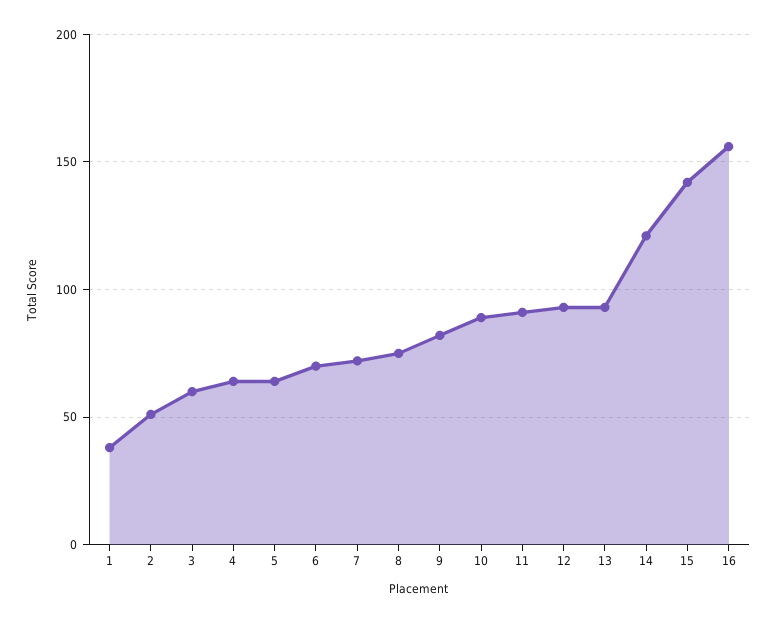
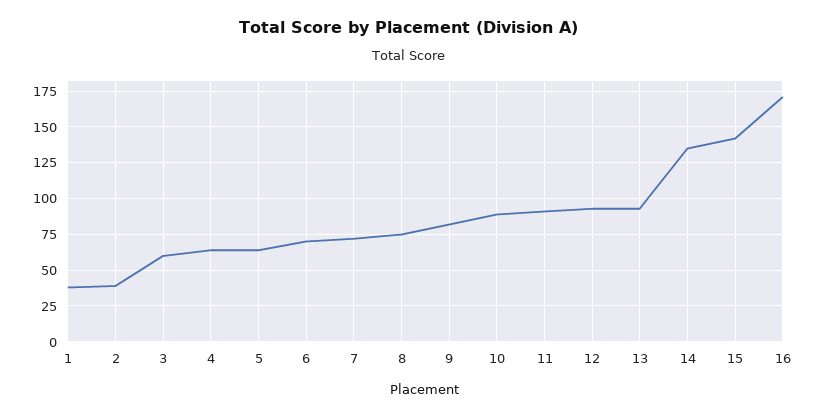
  {
    "1": 40,
-   "2": 50,
+   "2": 40,
    "3": 60,
    "4": 65,
    "5": 65,
    "6": 70,
    "7": 70,
    "8": 75,
    "9": 80,
    "10": 90,
    "11": 90,
    "12": 95,
    "13": 95,
-   "14": 120,
+   "14": 135,
    "15": 140,
-   "16": 155
+   "16": 170
  }

